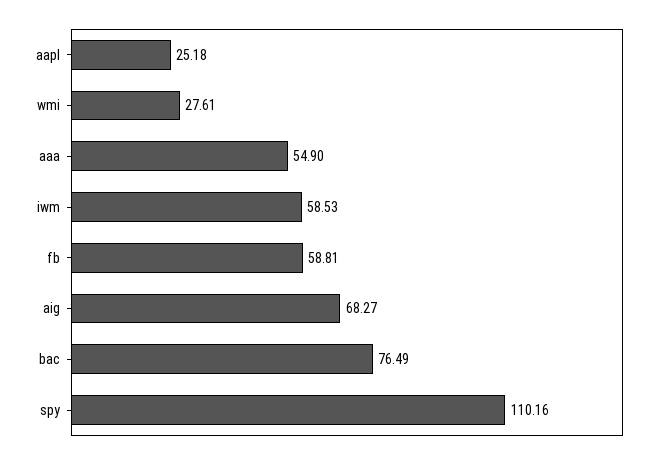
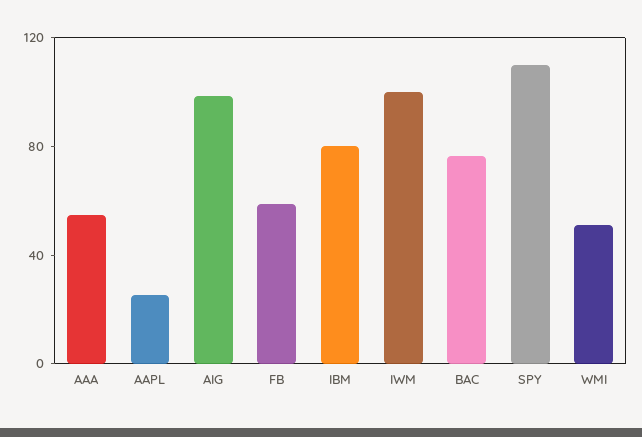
  {
    "aapl": 25.18,
-   "wmi": 27.61,
+   "wmi": 50,
    "aaa": 54.9,
-   "iwm": 58.53,
+   "iwm": 100,
    "fb": 58.81,
-   "aig": 68.27,
+   "aig": 100,
    "bac": 76.49,
-   "spy": 110.16
+   "spy": 110.16,
+   "IBM": 80
  }

